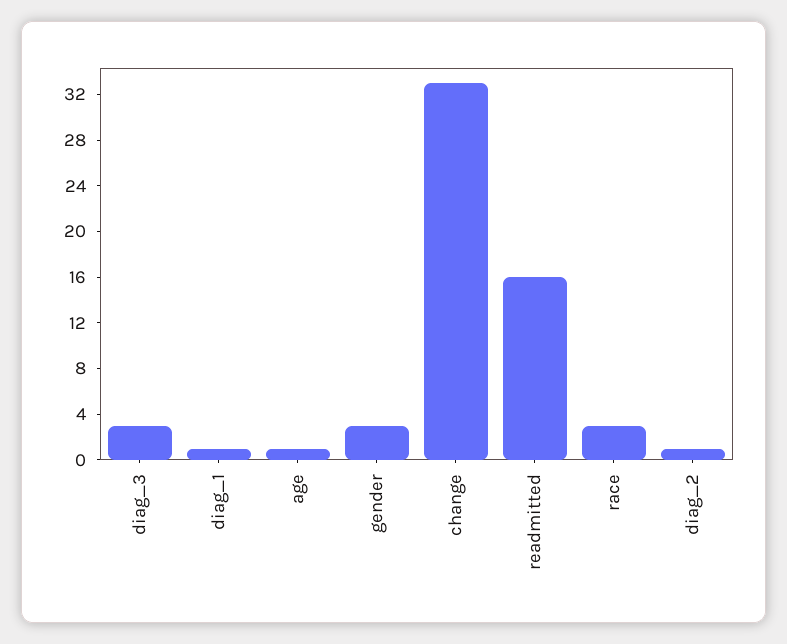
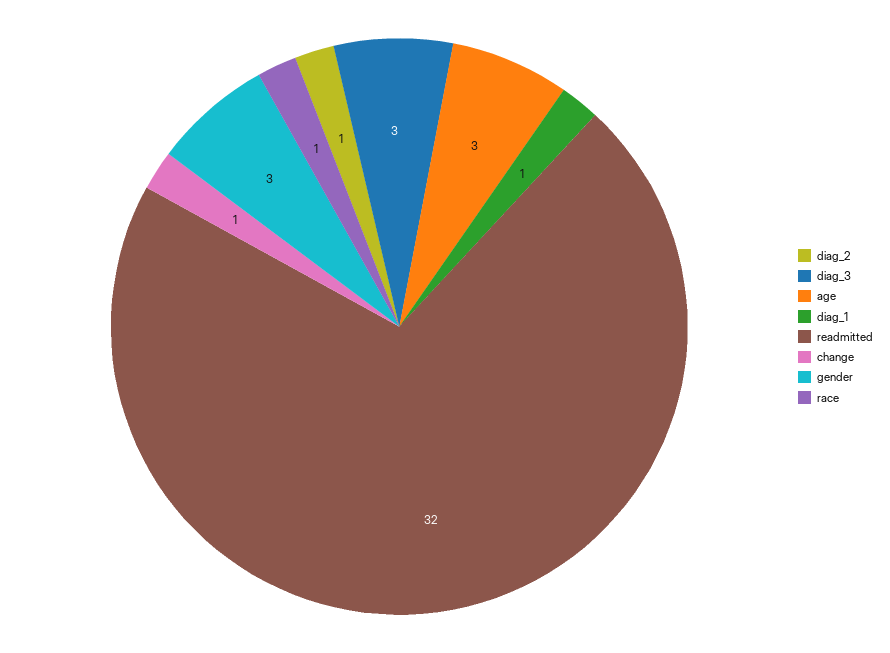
  {
    "diag_3": 3,
    "diag_1": 1,
-   "age": 1,
+   "age": 3,
    "gender": 3,
-   "change": 33,
+   "change": 1,
-   "readmitted": 16,
+   "readmitted": 32,
-   "race": 3,
+   "race": 1,
    "diag_2": 1
  }

